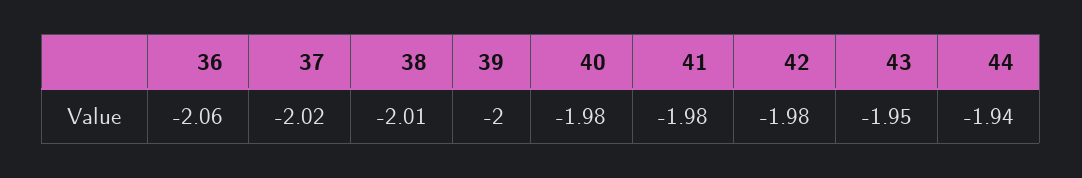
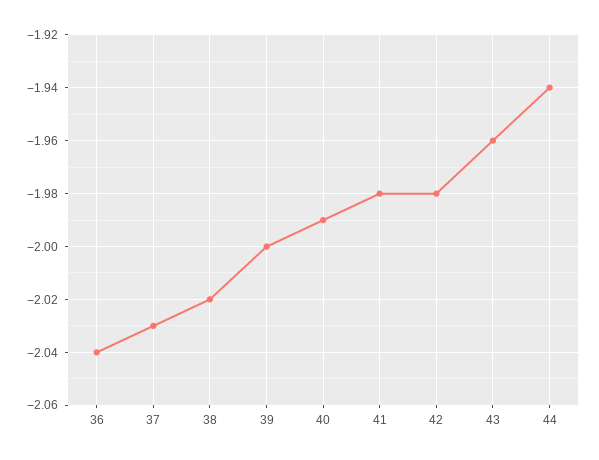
  {
-   "36": -2.06,
+   "36": -2.04,
-   "37": -2.02,
+   "37": -2.03,
-   "38": -2.01,
+   "38": -2.02,
    "39": -2,
-   "40": -1.98,
+   "40": -1.99,
    "41": -1.98,
    "42": -1.98,
-   "43": -1.95,
+   "43": -1.96,
    "44": -1.94
  }

